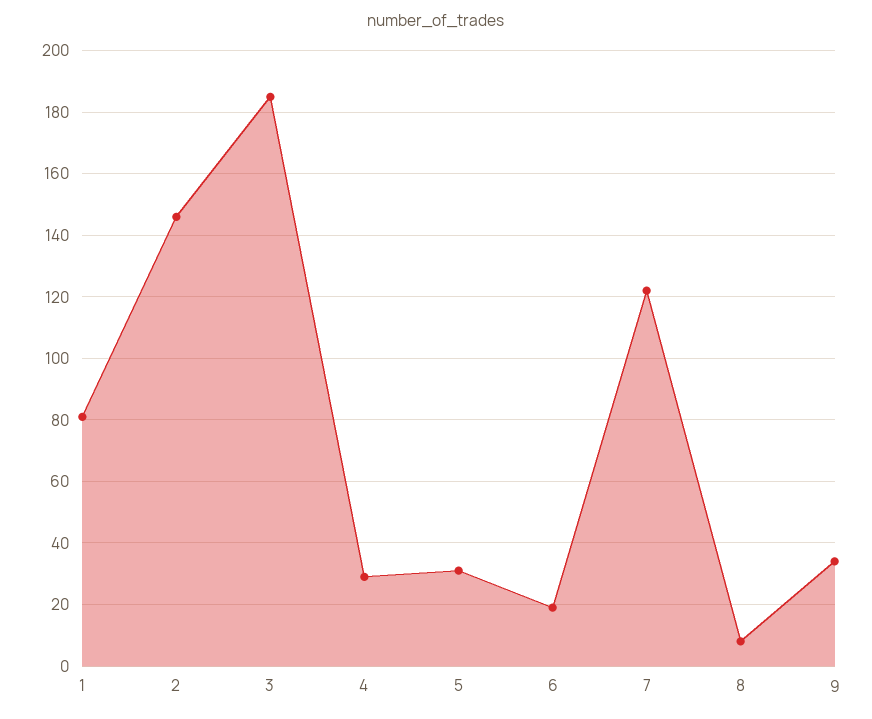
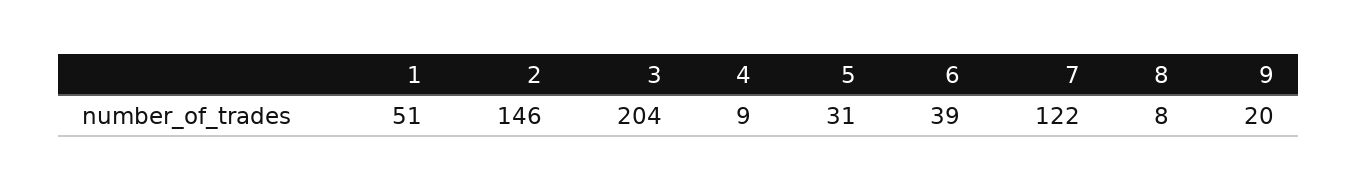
  {
-   "1": 80,
+   "1": 51,
    "2": 146,
-   "3": 185,
+   "3": 204,
-   "4": 30,
+   "4": 9,
    "5": 31,
-   "6": 20,
+   "6": 39,
    "7": 122,
    "8": 8,
-   "9": 35
+   "9": 20
  }

